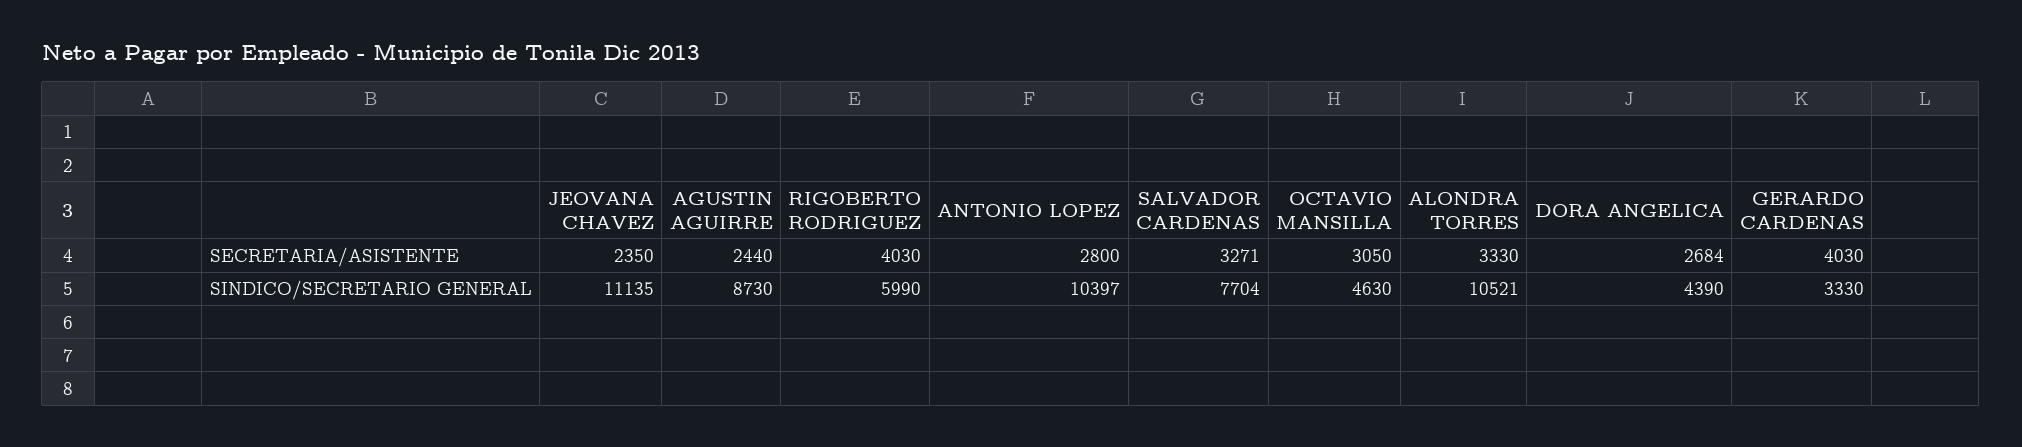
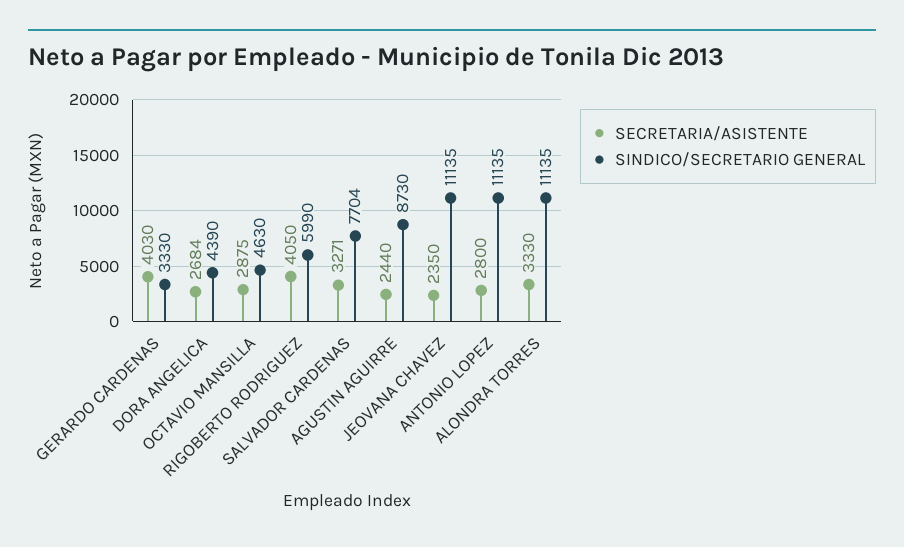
  {
    "SECRETARIA/ASISTENTE": {
      "JEOVANA CHAVEZ": 2350,
      "AGUSTIN AGUIRRE": 2440,
-     "RIGOBERTO RODRIGUEZ": 4030,
+     "RIGOBERTO RODRIGUEZ": 4050,
      "ANTONIO LOPEZ": 2800,
      "SALVADOR CARDENAS": 3271,
-     "OCTAVIO MANSILLA": 3050,
+     "OCTAVIO MANSILLA": 2875,
      "ALONDRA TORRES": 3330,
      "DORA ANGELICA": 2684,
      "GERARDO CARDENAS": 4030
    },
    "SINDICO/SECRETARIO GENERAL": {
      "JEOVANA CHAVEZ": 11135,
      "AGUSTIN AGUIRRE": 8730,
      "RIGOBERTO RODRIGUEZ": 5990,
-     "ANTONIO LOPEZ": 10397,
+     "ANTONIO LOPEZ": 11135,
      "SALVADOR CARDENAS": 7704,
      "OCTAVIO MANSILLA": 4630,
-     "ALONDRA TORRES": 10521,
+     "ALONDRA TORRES": 11135,
      "DORA ANGELICA": 4390,
      "GERARDO CARDENAS": 3330
    }
  }

